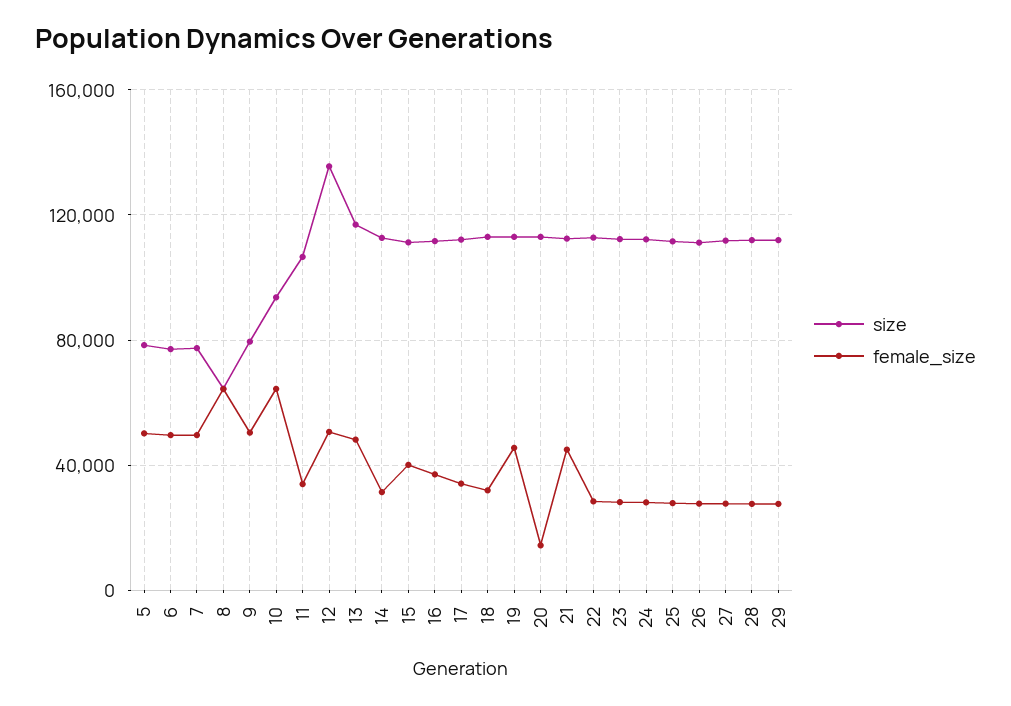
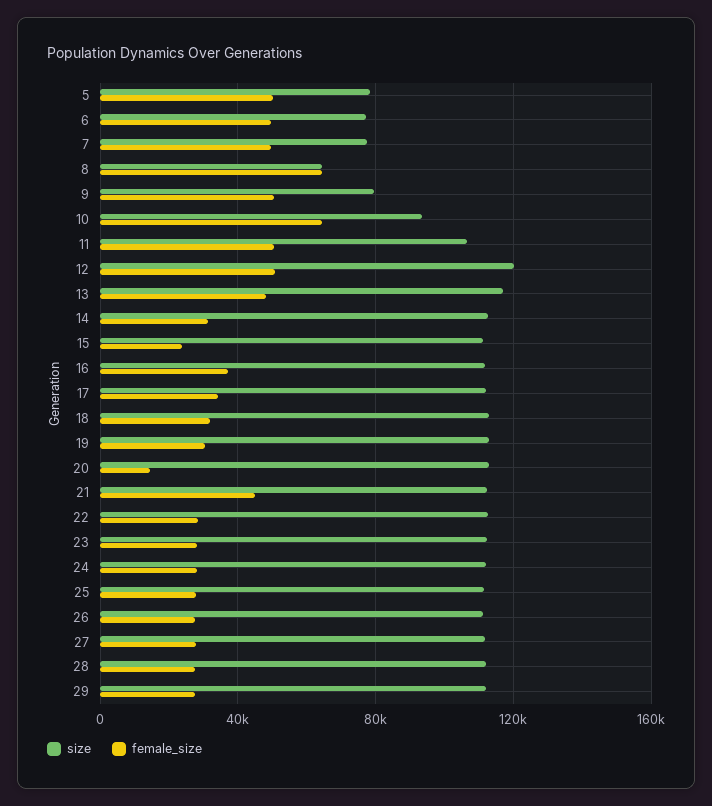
  {
    "size": {
      "5": 80000,
      "6": 75000,
      "7": 75000,
      "8": 65000,
      "9": 80000,
      "10": 95000,
      "11": 105000,
-     "12": 135000,
+     "12": 120000,
      "13": 115000,
      "14": 115000,
      "15": 110000,
      "16": 110000,
      "17": 110000,
      "18": 115000,
      "19": 115000,
      "20": 115000,
      "21": 110000,
      "22": 115000,
      "23": 110000,
      "24": 110000,
      "25": 110000,
      "26": 110000,
      "27": 110000,
      "28": 110000,
      "29": 110000
    },
    "female_size": {
      "5": 50000,
      "6": 50000,
      "7": 50000,
      "8": 65000,
      "9": 50000,
      "10": 65000,
-     "11": 35000,
+     "11": 50000,
      "12": 50000,
      "13": 50000,
      "14": 30000,
-     "15": 40000,
+     "15": 25000,
      "16": 35000,
      "17": 35000,
      "18": 30000,
-     "19": 45000,
+     "19": 30000,
      "20": 15000,
      "21": 45000,
      "22": 30000,
      "23": 30000,
      "24": 30000,
      "25": 30000,
      "26": 30000,
      "27": 30000,
      "28": 30000,
      "29": 30000
    }
  }

